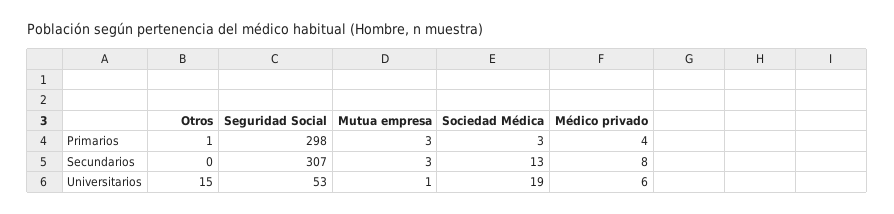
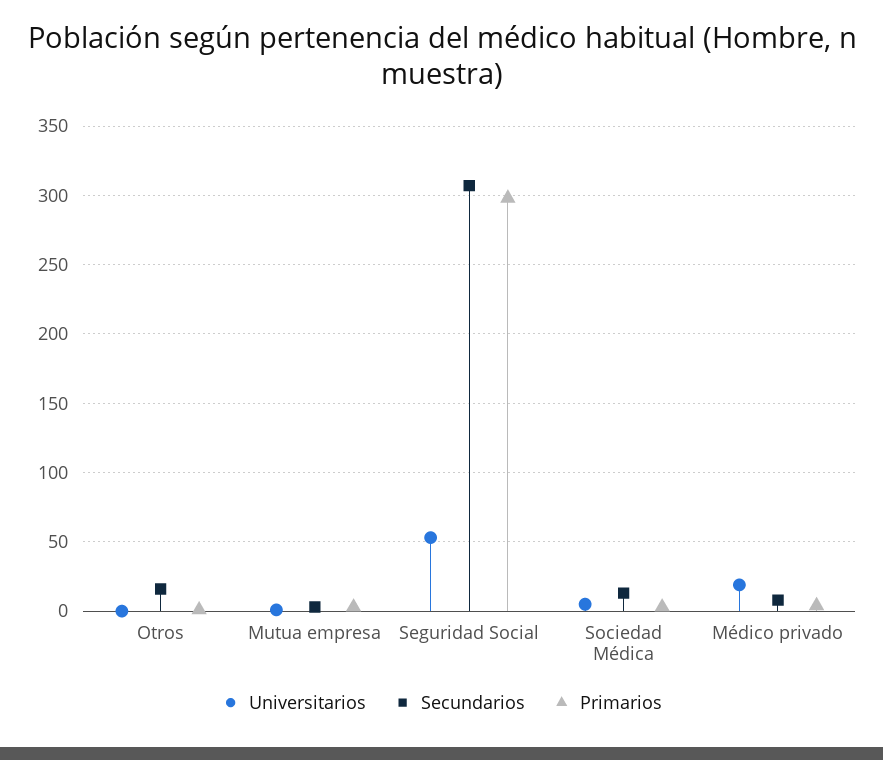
  {
    "Primarios": {
      "Otros": 1,
      "Seguridad Social": 298,
      "Mutua empresa": 3,
      "Sociedad Médica": 3,
      "Médico privado": 4
    },
    "Secundarios": {
-     "Otros": 0,
+     "Otros": 15,
      "Seguridad Social": 307,
      "Mutua empresa": 3,
      "Sociedad Médica": 13,
      "Médico privado": 8
    },
    "Universitarios": {
-     "Otros": 15,
+     "Otros": 0,
      "Seguridad Social": 53,
      "Mutua empresa": 1,
-     "Sociedad Médica": 19,
+     "Sociedad Médica": 5,
-     "Médico privado": 6
+     "Médico privado": 20
    }
  }

